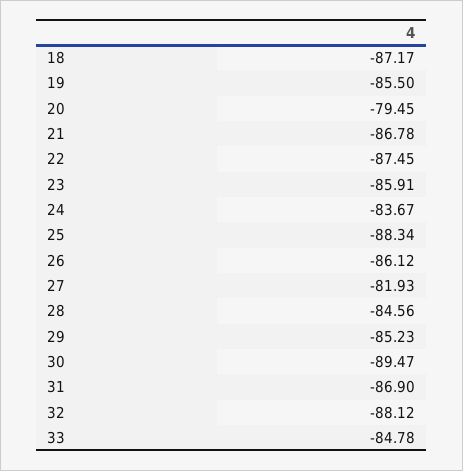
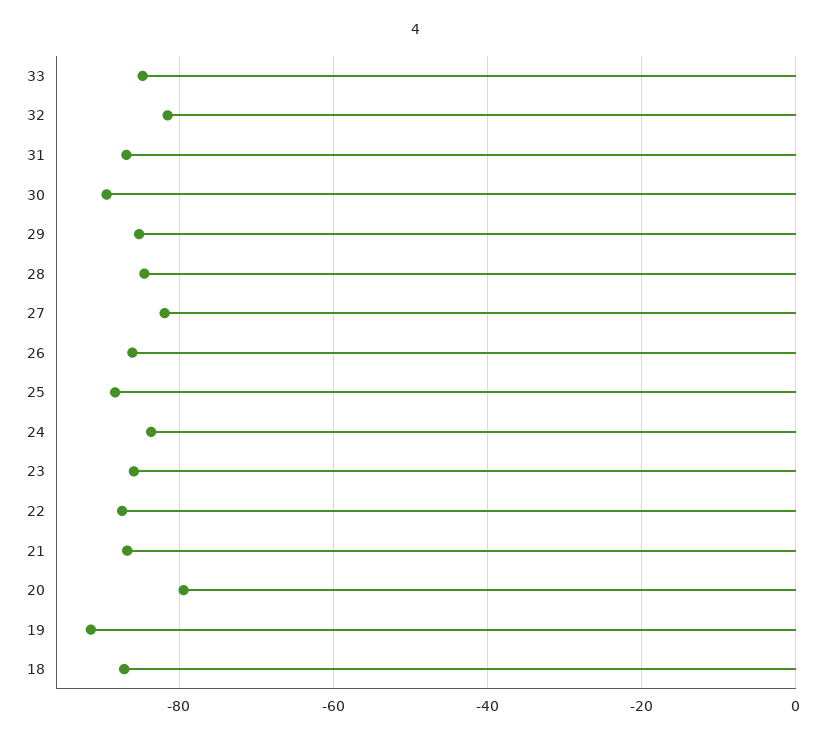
  {
    "18": -87.17,
-   "19": -85.5,
+   "19": -92,
    "20": -79.45,
    "21": -86.78,
    "22": -87.45,
    "23": -85.91,
    "24": -83.67,
    "25": -88.34,
    "26": -86.12,
    "27": -81.93,
    "28": -84.56,
    "29": -85.23,
    "30": -89.47,
    "31": -86.9,
-   "32": -88.12,
+   "32": -82,
    "33": -84.78
  }

